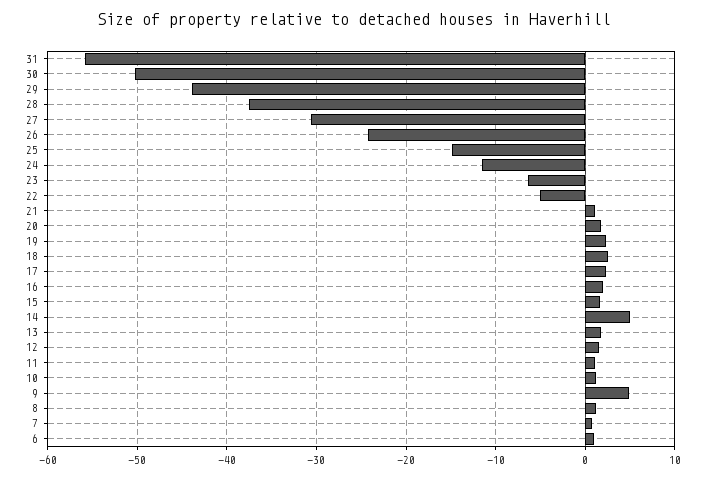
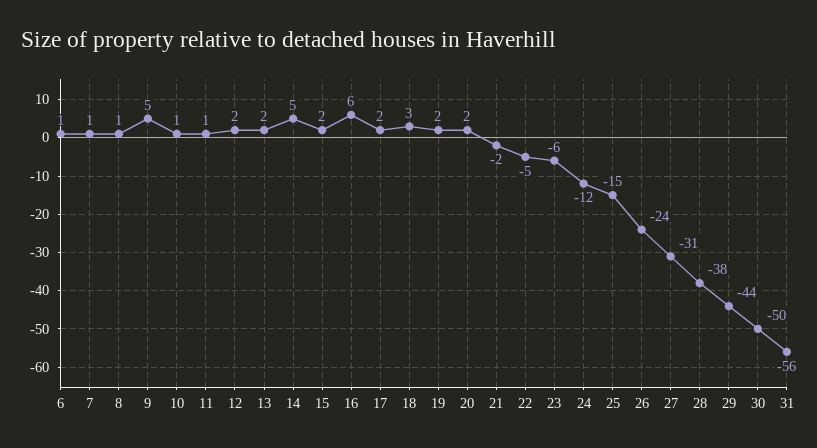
  {
    "31": -56,
    "30": -50,
    "29": -44,
    "28": -38,
    "27": -31,
    "26": -24,
    "25": -15,
    "24": -12,
    "23": -6,
    "22": -5,
-   "21": 1,
+   "21": -2,
    "20": 2,
    "19": 2,
    "18": 3,
    "17": 2,
-   "16": 2,
+   "16": 6,
    "15": 2,
    "14": 5,
    "13": 2,
    "12": 2,
    "11": 1,
    "10": 1,
    "9": 5,
    "8": 1,
    "7": 1,
    "6": 1
  }

